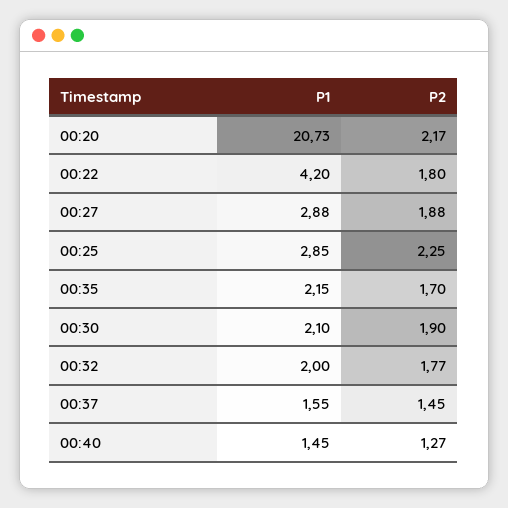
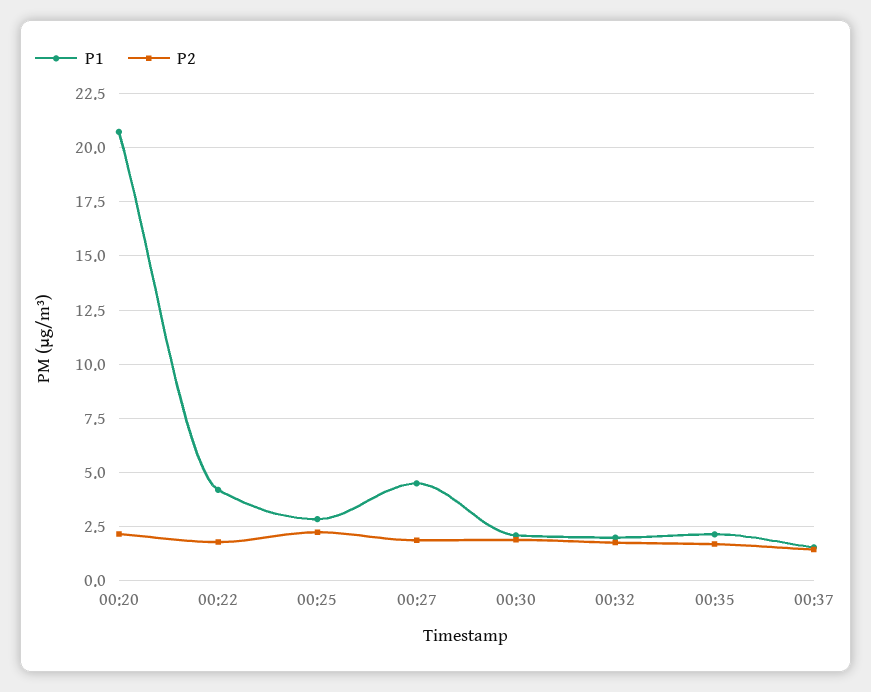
  {
    "P1": {
      "00:20": 20.73,
      "00:22": 4.2,
-     "00:27": 2.88,
+     "00:27": 4.5,
      "00:25": 2.85,
      "00:35": 2.15,
      "00:30": 2.1,
      "00:32": 2,
-     "00:37": 1.55,
+     "00:37": 1.55
-     "00:40": 1.45
    },
    "P2": {
      "00:20": 2.17,
      "00:22": 1.8,
      "00:27": 1.88,
      "00:25": 2.25,
      "00:35": 1.7,
      "00:30": 1.9,
      "00:32": 1.77,
-     "00:37": 1.45,
+     "00:37": 1.45
-     "00:40": 1.27
    }
  }

